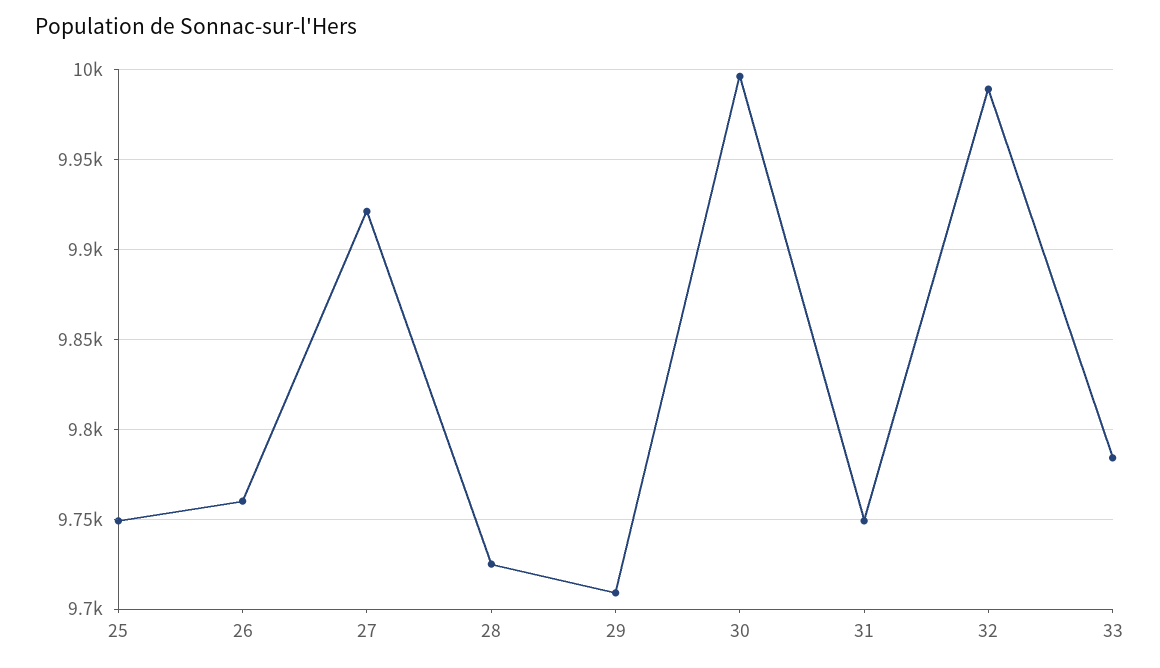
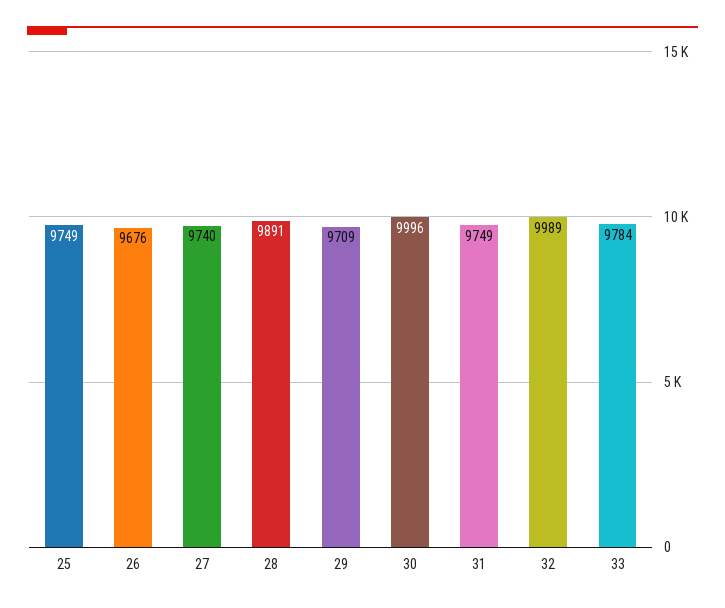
  {
    "25": 9749,
-   "26": 9760,
+   "26": 9676,
-   "27": 9920,
+   "27": 9740,
-   "28": 9725,
+   "28": 9891,
    "29": 9709,
    "30": 9996,
    "31": 9749,
    "32": 9989,
    "33": 9784
  }

